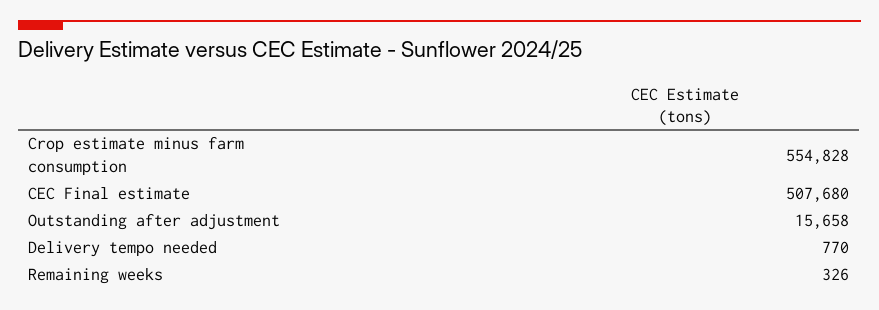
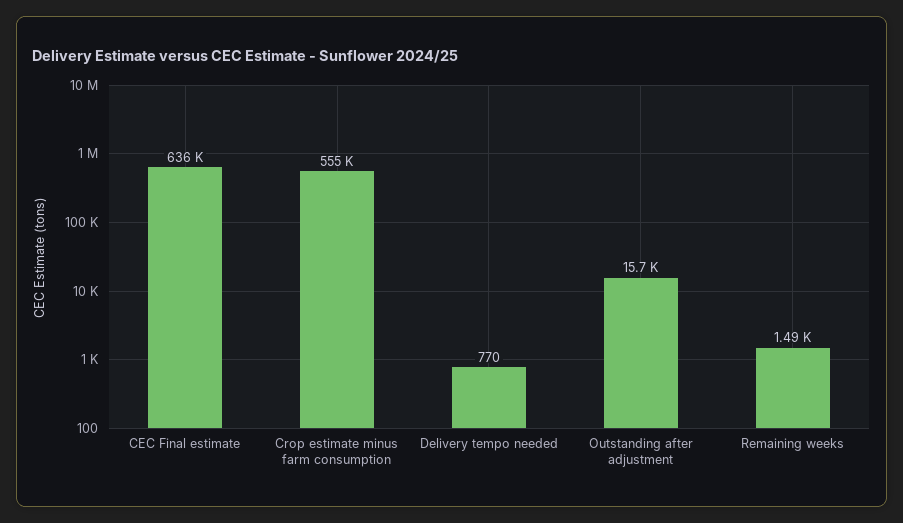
  {
    "Crop estimate minus farm consumption": 554828,
-   "CEC Final estimate": 507680,
+   "CEC Final estimate": 636000,
    "Outstanding after adjustment": 15658,
    "Delivery tempo needed": 770,
-   "Remaining weeks": 326
+   "Remaining weeks": 1490
  }

